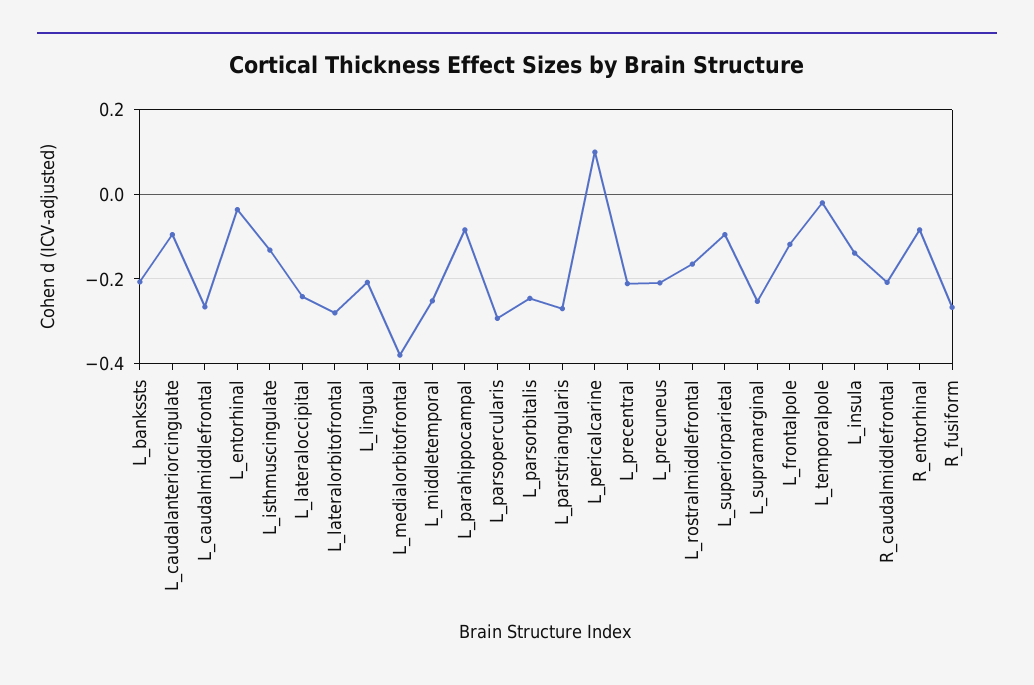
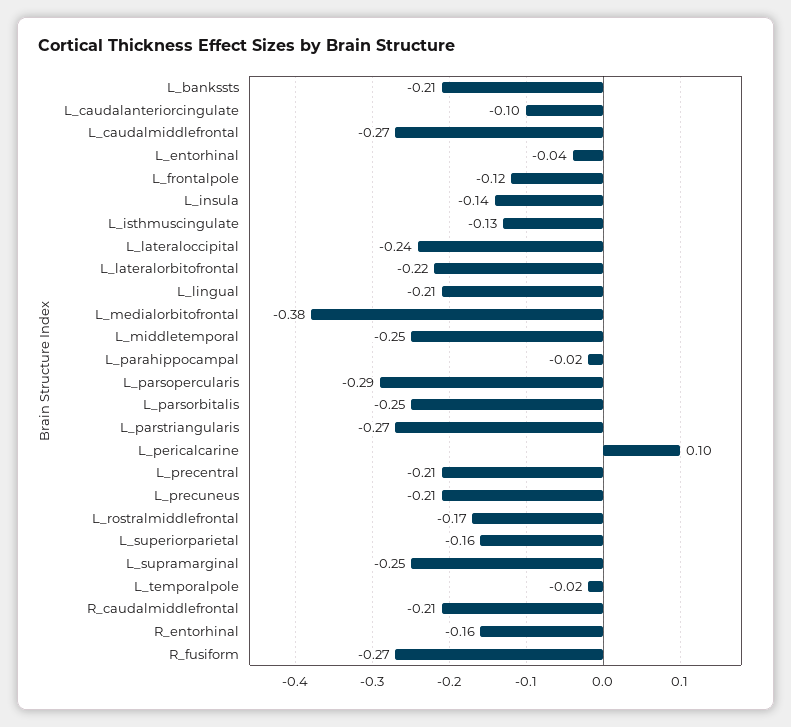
  {
    "L_bankssts": -0.21,
    "L_caudalanteriorcingulate": -0.1,
    "L_caudalmiddlefrontal": -0.27,
    "L_entorhinal": -0.04,
    "L_isthmuscingulate": -0.13,
    "L_lateraloccipital": -0.24,
-   "L_lateralorbitofrontal": -0.28,
+   "L_lateralorbitofrontal": -0.22,
    "L_lingual": -0.21,
    "L_medialorbitofrontal": -0.38,
    "L_middletemporal": -0.25,
-   "L_parahippocampal": -0.08,
+   "L_parahippocampal": -0.02,
    "L_parsopercularis": -0.29,
    "L_parsorbitalis": -0.25,
    "L_parstriangularis": -0.27,
    "L_pericalcarine": 0.1,
    "L_precentral": -0.21,
    "L_precuneus": -0.21,
    "L_rostralmiddlefrontal": -0.17,
-   "L_superiorparietal": -0.1,
+   "L_superiorparietal": -0.16,
    "L_supramarginal": -0.25,
    "L_frontalpole": -0.12,
    "L_temporalpole": -0.02,
    "L_insula": -0.14,
    "R_caudalmiddlefrontal": -0.21,
-   "R_entorhinal": -0.08,
+   "R_entorhinal": -0.16,
    "R_fusiform": -0.27
  }

